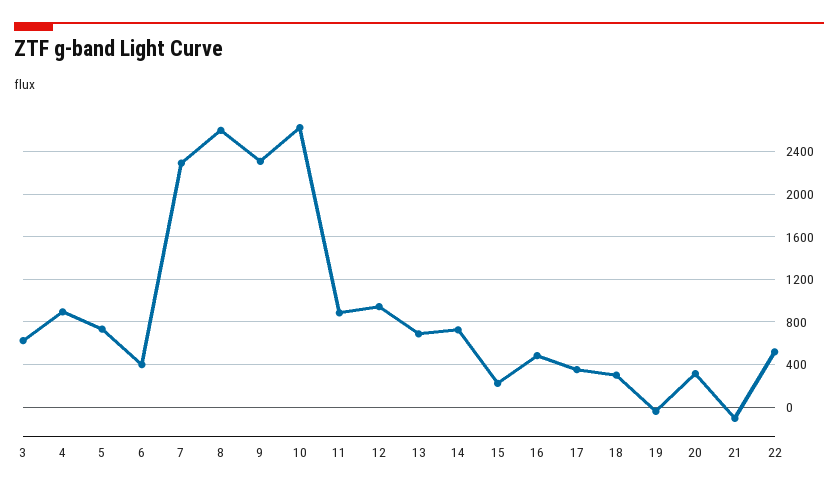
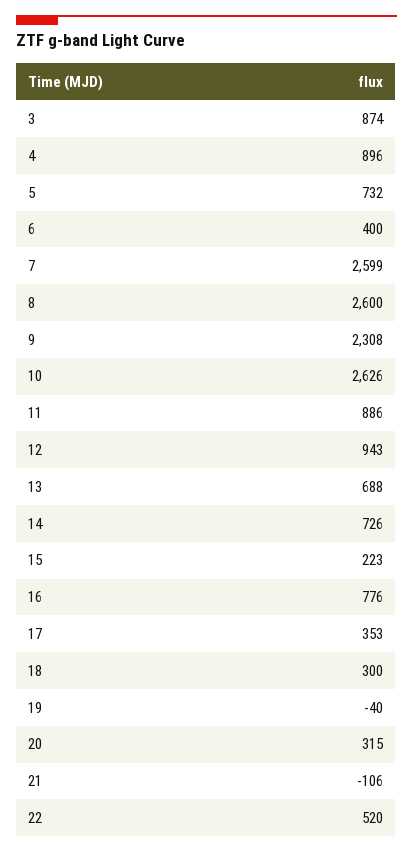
  {
-   "3": 600,
+   "3": 874,
    "4": 896,
    "5": 732,
    "6": 400,
-   "7": 2300,
+   "7": 2599,
    "8": 2600,
    "9": 2308,
    "10": 2626,
    "11": 886,
    "12": 943,
    "13": 688,
    "14": 726,
    "15": 223,
-   "16": 500,
+   "16": 776,
    "17": 353,
    "18": 300,
    "19": -40,
    "20": 315,
    "21": -106,
    "22": 520
  }

